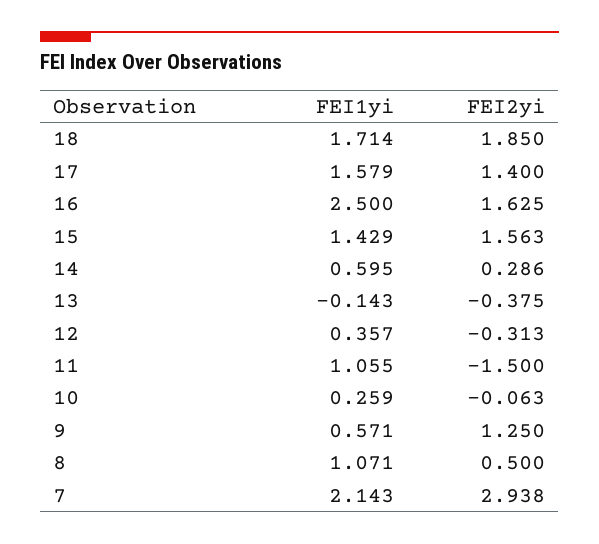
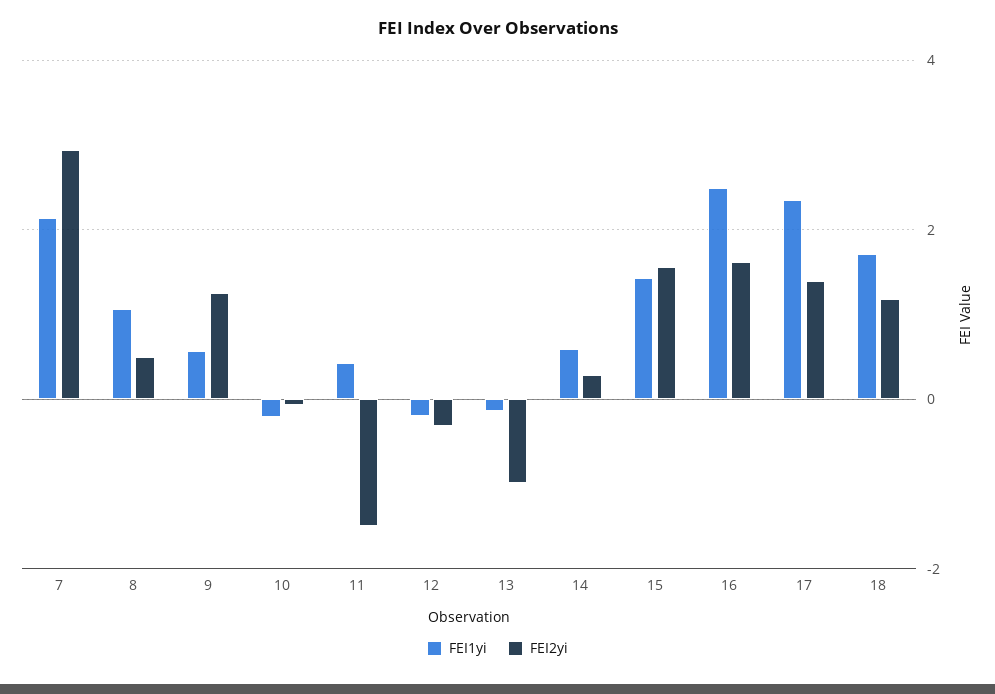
  {
    "FEI1yi": {
      "18": 1.714,
-     "17": 1.579,
+     "17": 2.4,
      "16": 2.5,
      "15": 1.429,
      "14": 0.595,
      "13": -0.143,
-     "12": 0.357,
+     "12": -0.2,
-     "11": 1.055,
+     "11": 0.4,
-     "10": 0.259,
+     "10": -0.2,
      "9": 0.571,
      "8": 1.071,
      "7": 2.143
    },
    "FEI2yi": {
-     "18": 1.85,
+     "18": 1.2,
      "17": 1.4,
      "16": 1.625,
      "15": 1.563,
      "14": 0.286,
-     "13": -0.375,
+     "13": -1,
      "12": -0.313,
      "11": -1.5,
      "10": -0.063,
      "9": 1.25,
      "8": 0.5,
      "7": 2.938
    }
  }

